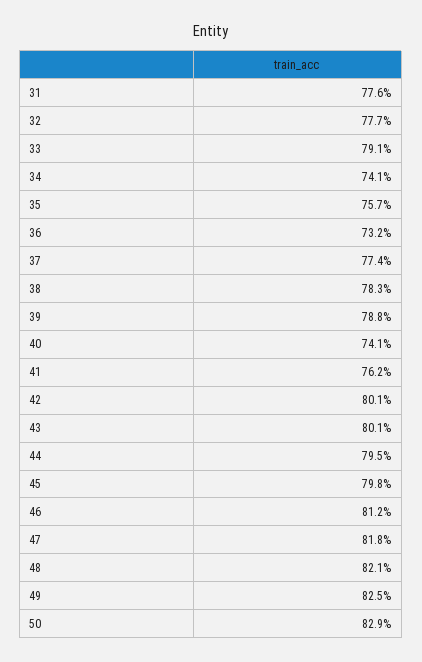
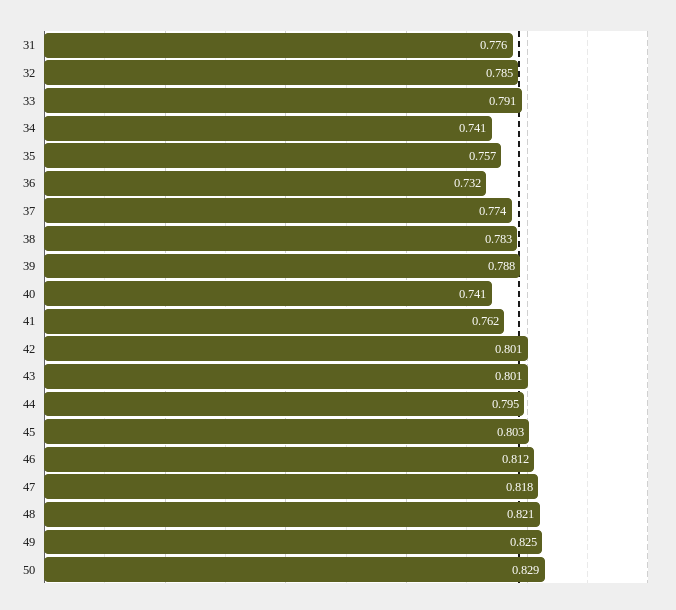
  {
    "31": 0.776,
-   "32": 0.777,
+   "32": 0.785,
    "33": 0.791,
    "34": 0.741,
    "35": 0.757,
    "36": 0.732,
    "37": 0.774,
    "38": 0.783,
    "39": 0.788,
    "40": 0.741,
    "41": 0.762,
    "42": 0.801,
    "43": 0.801,
    "44": 0.795,
-   "45": 0.798,
+   "45": 0.803,
    "46": 0.812,
    "47": 0.818,
    "48": 0.821,
    "49": 0.825,
    "50": 0.829
  }

